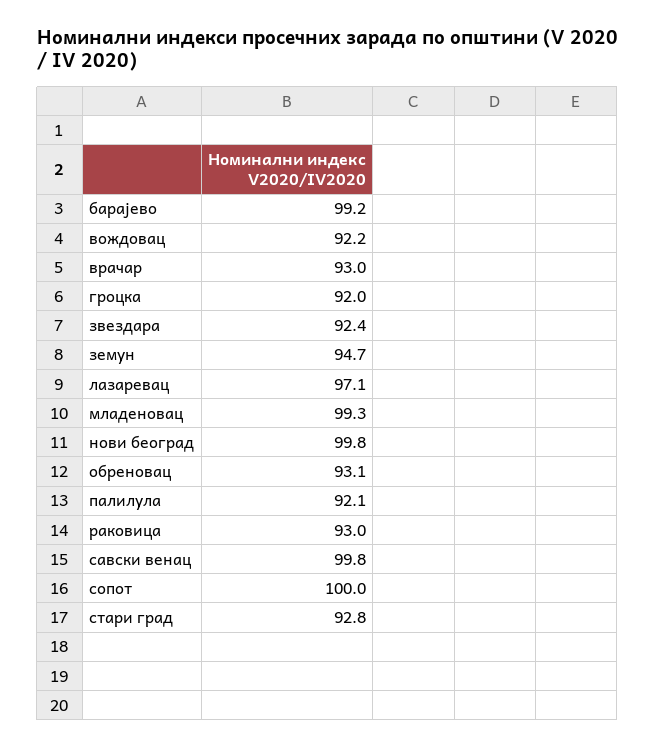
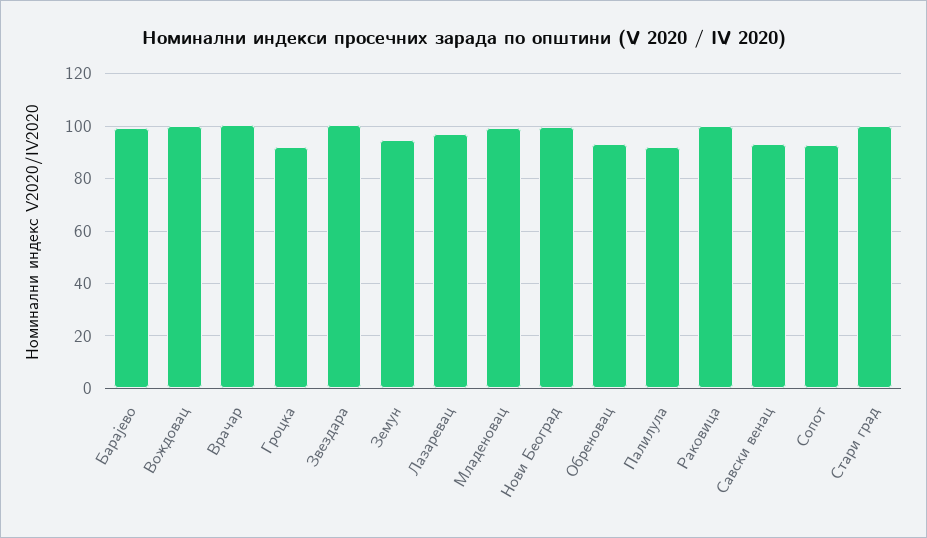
  {
    "барајево": 99.2,
-   "вождовац": 92.2,
+   "вождовац": 100,
-   "врачар": 93,
+   "врачар": 100,
    "гроцка": 92,
-   "звездара": 92.4,
+   "звездара": 100,
    "земун": 94.7,
    "лазаревац": 97.1,
    "младеновац": 99.3,
    "нови београд": 99.8,
    "обреновац": 93.1,
    "палилула": 92.1,
-   "раковица": 93,
+   "раковица": 100,
-   "савски венац": 99.8,
+   "савски венац": 92.5,
-   "сопот": 100,
+   "сопот": 92.5,
-   "стари град": 92.8
+   "стари град": 100
  }

